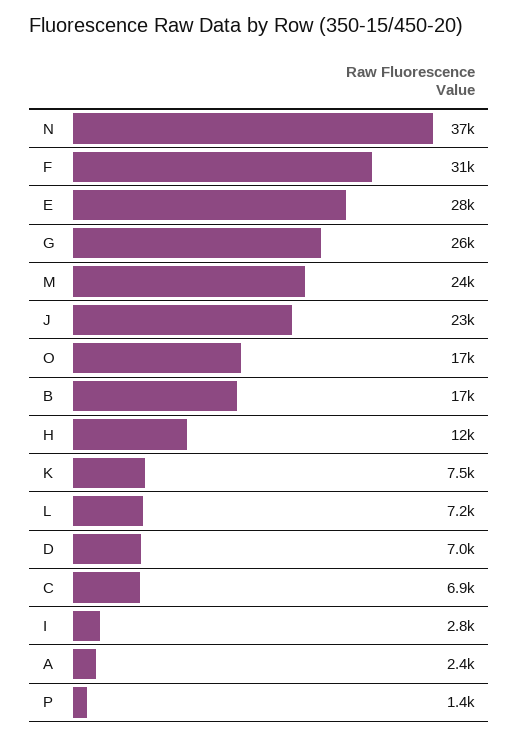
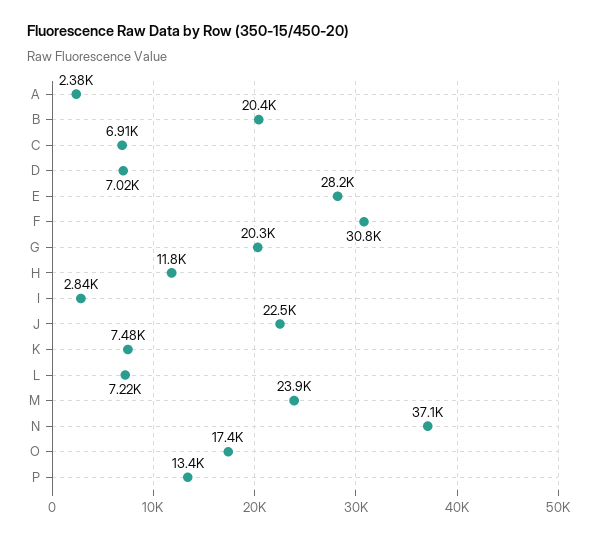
  {
    "N": 37100,
    "F": 30800,
    "E": 28200,
-   "G": 26000,
+   "G": 20300,
    "M": 23900,
    "J": 22500,
    "O": 17400,
-   "B": 17000,
+   "B": 20400,
    "H": 11800,
    "K": 7480,
    "L": 7220,
    "D": 7020,
    "C": 6910,
    "I": 2840,
    "A": 2380,
-   "P": 1400
+   "P": 13400
  }

